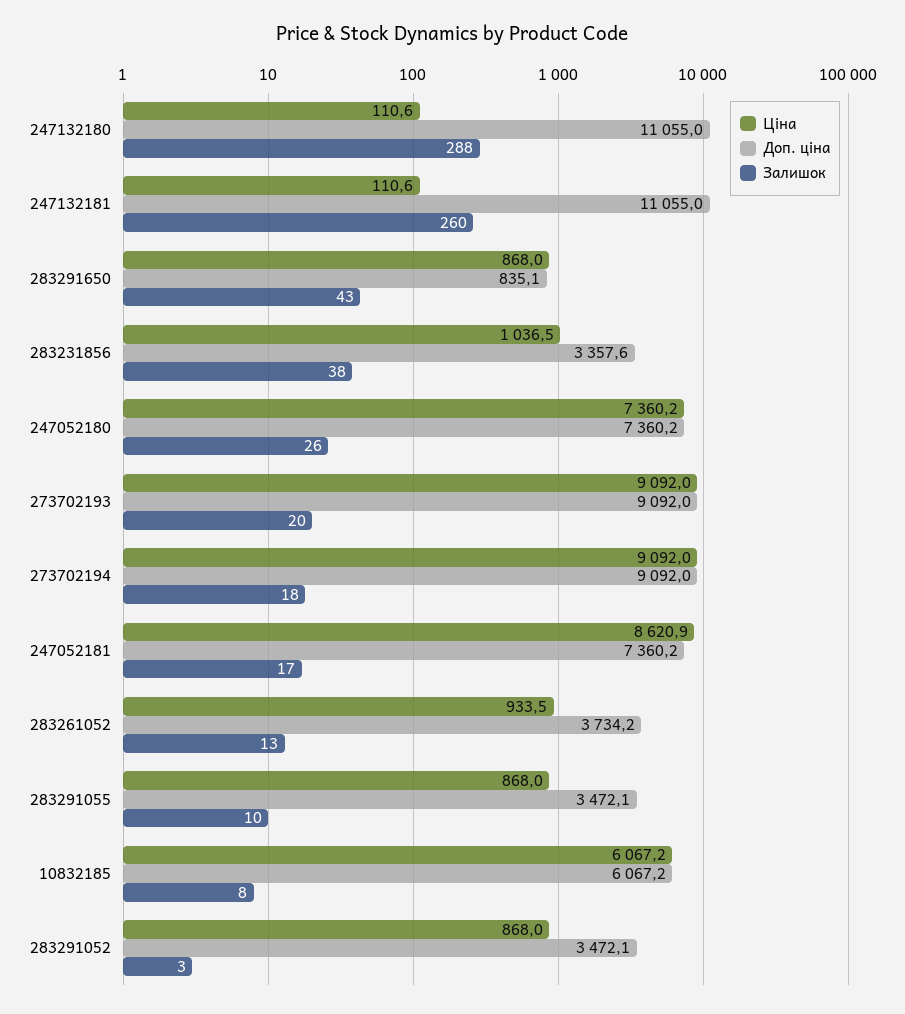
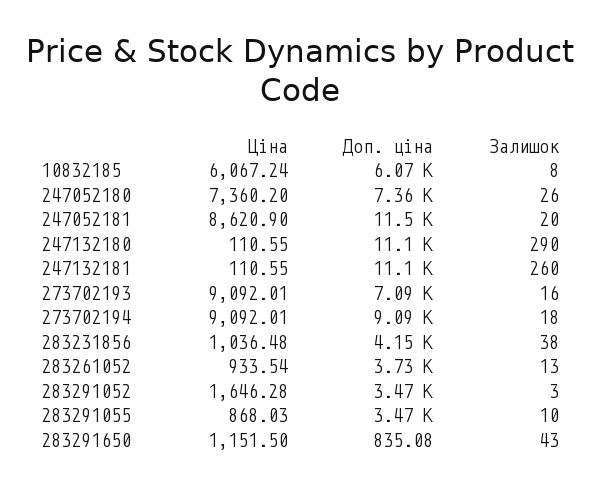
  {
    "Ціна": {
      "247132180": 110.55,
      "247132181": 110.55,
-     "283291650": 868,
+     "283291650": 1151.5,
      "283231856": 1036.48,
      "247052180": 7360.2,
      "273702193": 9092.01,
      "273702194": 9092.01,
      "247052181": 8620.9,
      "283261052": 933.54,
      "283291055": 868.03,
      "10832185": 6067.24,
-     "283291052": 868
+     "283291052": 1646.28
    },
    "Доп. ціна": {
      "247132180": 11055,
      "247132181": 11055,
      "283291650": 835.08,
-     "283231856": 3357.6,
+     "283231856": 4150,
      "247052180": 7360.2,
-     "273702193": 9092,
+     "273702193": 7090,
      "273702194": 9092,
-     "247052181": 7360.2,
+     "247052181": 11500,
      "283261052": 3734.2,
      "283291055": 3472.1,
      "10832185": 6067.2,
      "283291052": 3472.1
    },
    "Залишок": {
-     "247132180": 288,
+     "247132180": 290,
      "247132181": 260,
      "283291650": 43,
      "283231856": 38,
      "247052180": 26,
-     "273702193": 20,
+     "273702193": 16,
      "273702194": 18,
-     "247052181": 17,
+     "247052181": 20,
      "283261052": 13,
      "283291055": 10,
      "10832185": 8,
      "283291052": 3
    }
  }

